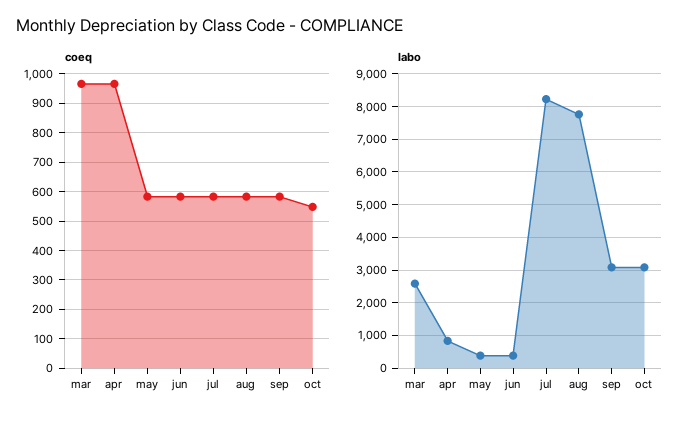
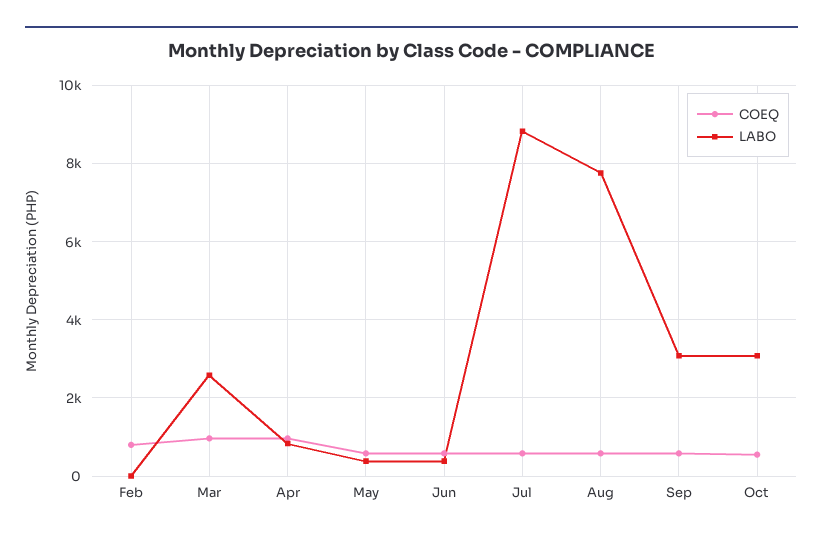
  {
    "coeq": {
      "mar": 975,
      "apr": 975,
      "may": 575,
      "jun": 575,
      "jul": 575,
      "aug": 575,
      "sep": 575,
-     "oct": 550
+     "oct": 550,
+     "Feb": 800
    },
    "labo": {
      "mar": 2600,
      "apr": 800,
      "may": 400,
      "jun": 400,
-     "jul": 8200,
+     "jul": 8800,
      "aug": 7800,
      "sep": 3000,
-     "oct": 3000
+     "oct": 3000,
+     "Feb": 0
    }
  }

